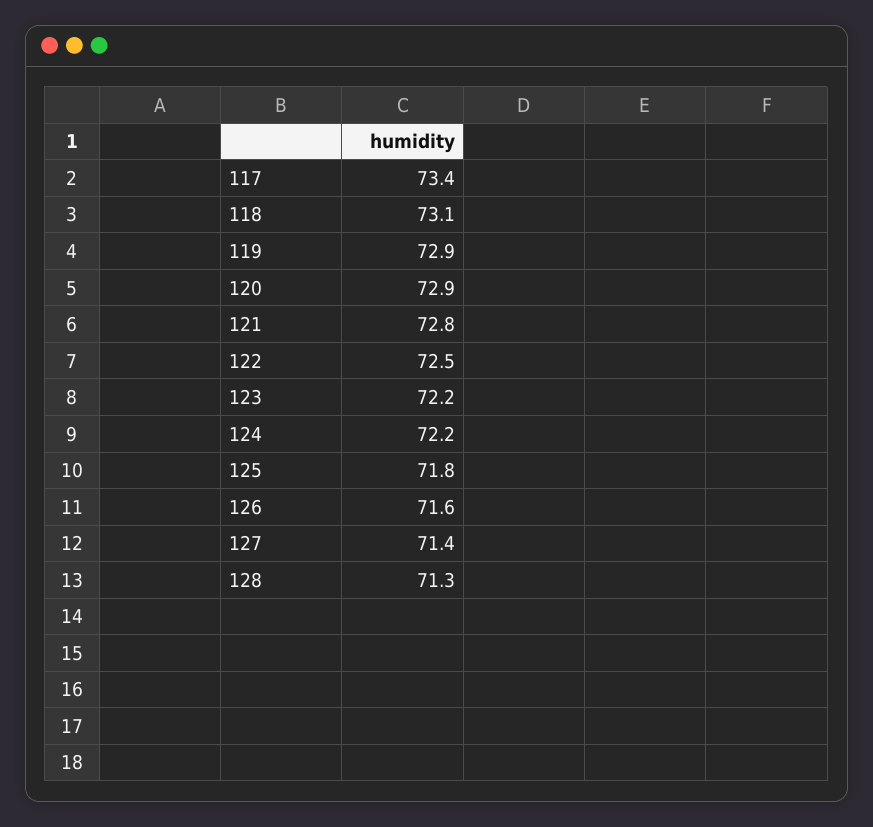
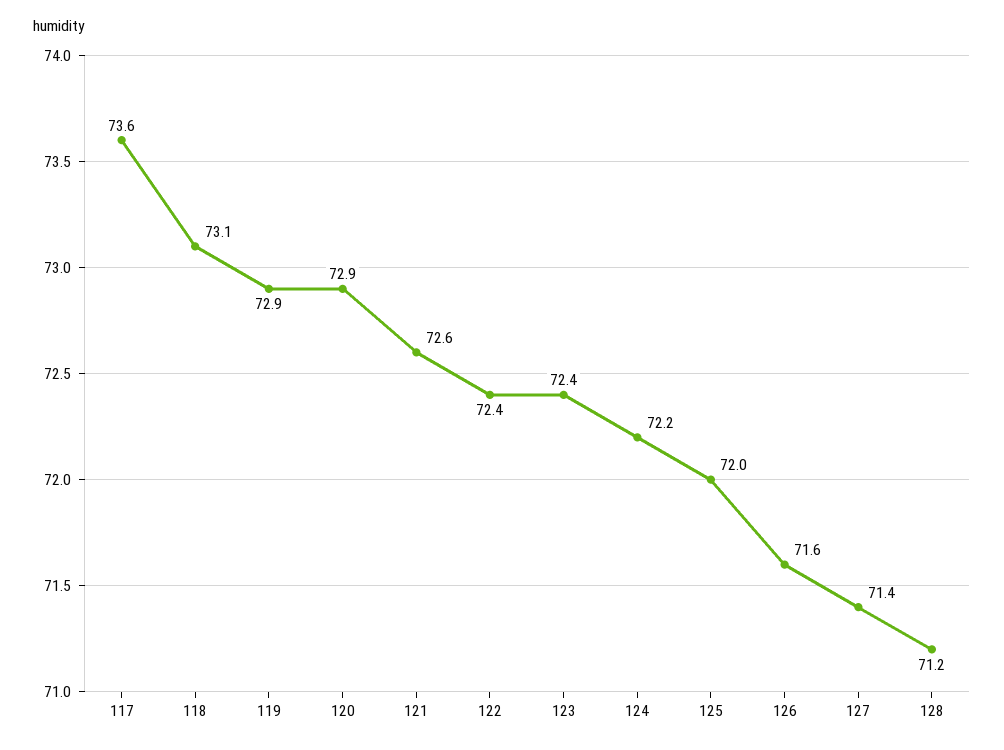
  {
-   "117": 73.4,
+   "117": 73.6,
    "118": 73.1,
    "119": 72.9,
    "120": 72.9,
-   "121": 72.8,
+   "121": 72.6,
-   "122": 72.5,
+   "122": 72.4,
-   "123": 72.2,
+   "123": 72.4,
    "124": 72.2,
-   "125": 71.8,
+   "125": 72,
    "126": 71.6,
    "127": 71.4,
-   "128": 71.3
+   "128": 71.2
  }

